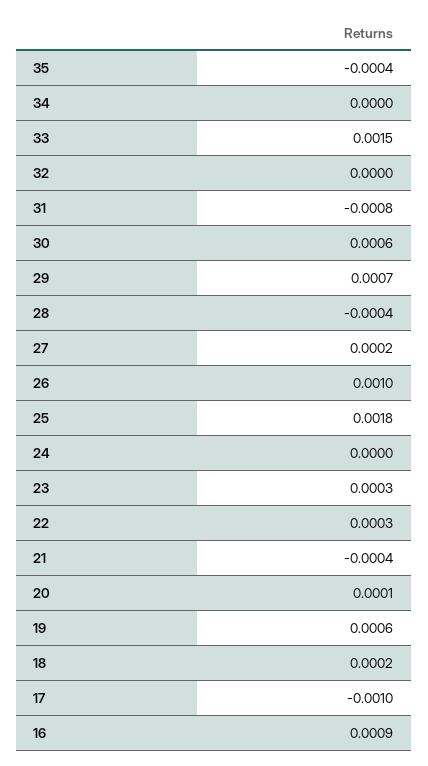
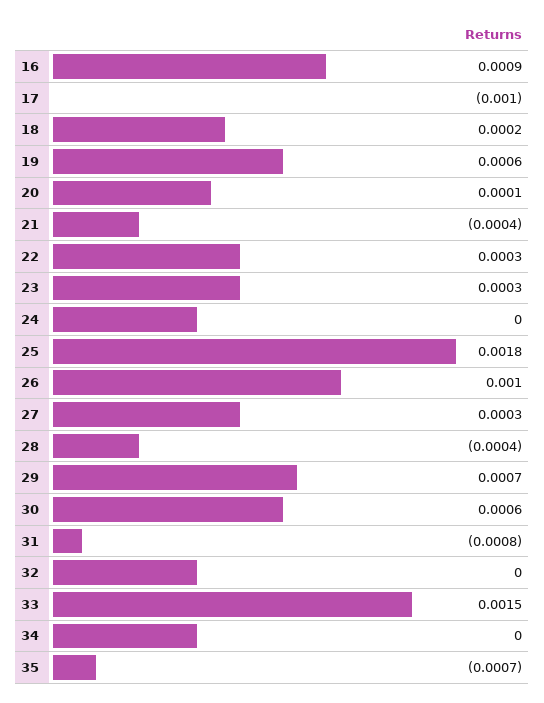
  {
-   "35": -0.0004,
+   "35": -0.0007,
    "34": 0,
    "33": 0.0015,
    "32": 0,
    "31": -0.0008,
    "30": 0.0006,
    "29": 0.0007,
    "28": -0.0004,
-   "27": 0.0002,
+   "27": 0.0003,
    "26": 0.001,
    "25": 0.0018,
    "24": 0,
    "23": 0.0003,
    "22": 0.0003,
    "21": -0.0004,
    "20": 0.0001,
    "19": 0.0006,
    "18": 0.0002,
    "17": -0.001,
    "16": 0.0009
  }

